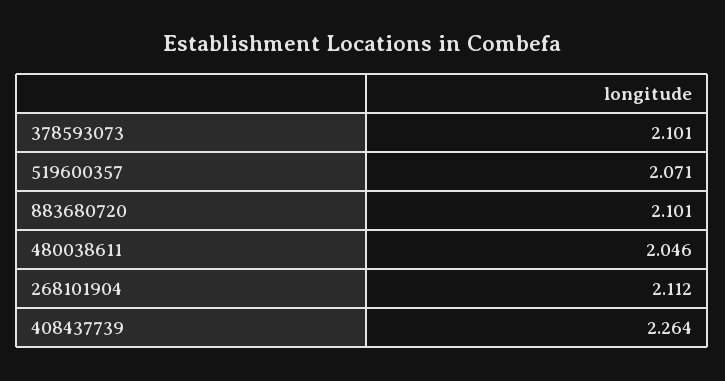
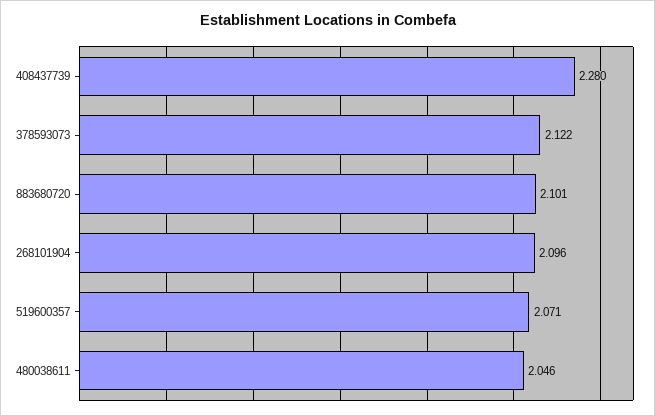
  {
-   "378593073": 2.101,
+   "378593073": 2.122,
    "519600357": 2.071,
    "883680720": 2.101,
    "480038611": 2.046,
-   "268101904": 2.112,
+   "268101904": 2.096,
-   "408437739": 2.264
+   "408437739": 2.28
  }

